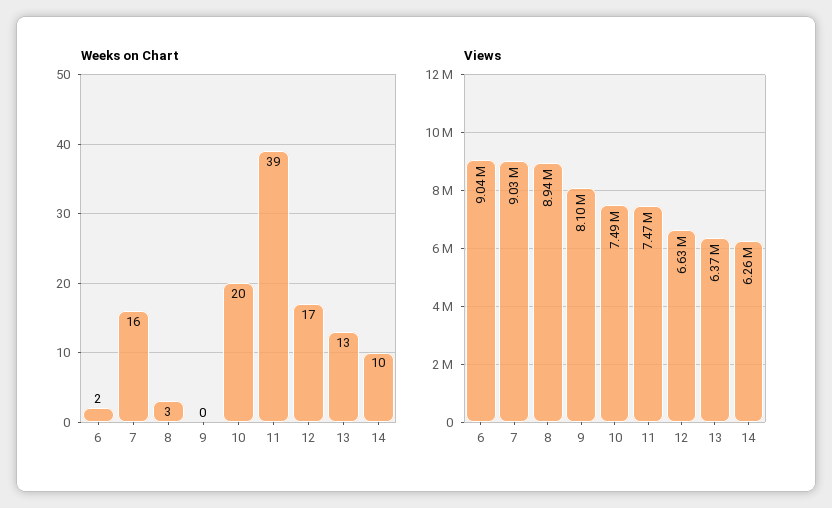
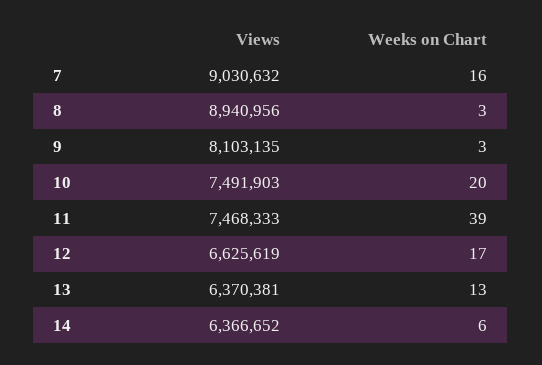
  {
    "Weeks on Chart": {
-     "6": 2,
      "7": 16,
      "8": 3,
-     "9": 0,
+     "9": 3,
      "10": 20,
      "11": 39,
      "12": 17,
      "13": 13,
-     "14": 10
+     "14": 6
    },
    "Views": {
-     "6": 9040000,
      "7": 9030632,
      "8": 8940956,
      "9": 8103135,
      "10": 7491903,
      "11": 7468333,
      "12": 6625619,
      "13": 6370381,
-     "14": 6260000
+     "14": 6366652
    }
  }

